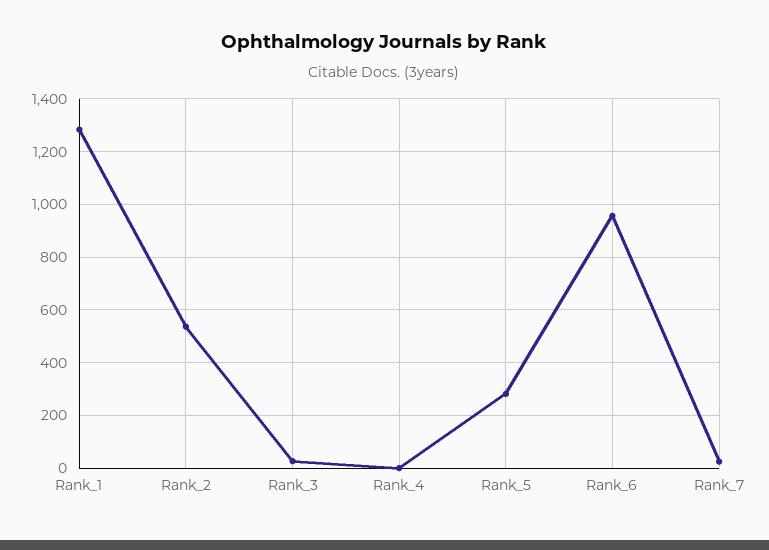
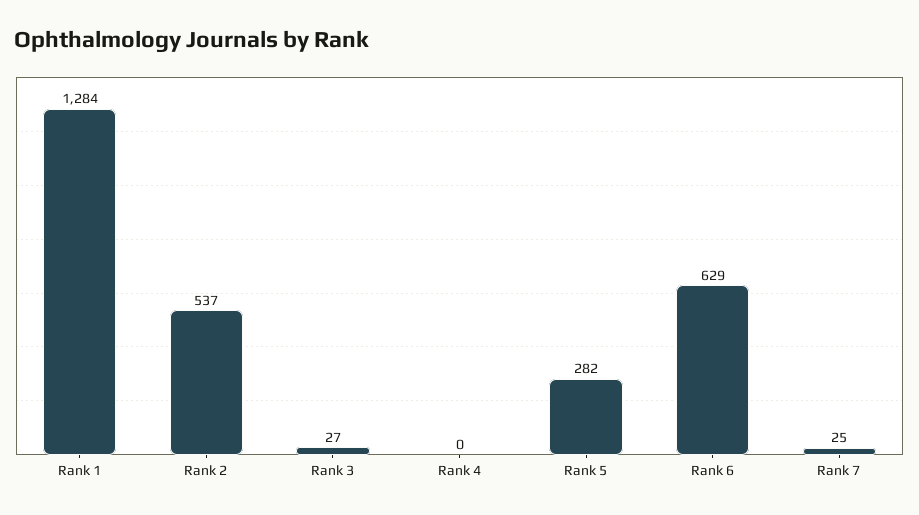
  {
    "Rank_1": 1284,
    "Rank_2": 537,
    "Rank_3": 27,
    "Rank_4": 0,
    "Rank_5": 282,
-   "Rank_6": 950,
+   "Rank_6": 629,
    "Rank_7": 25
  }

